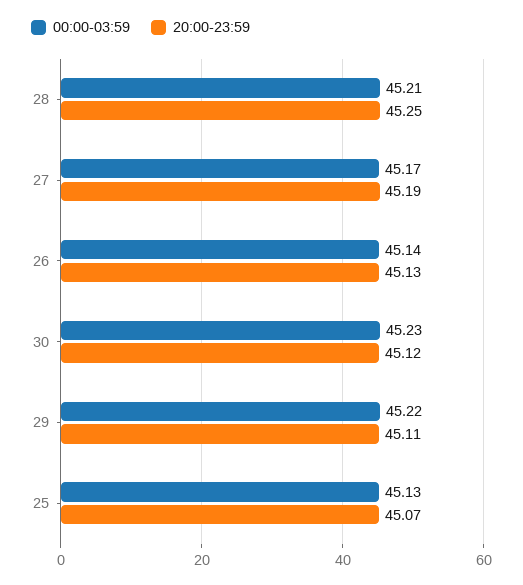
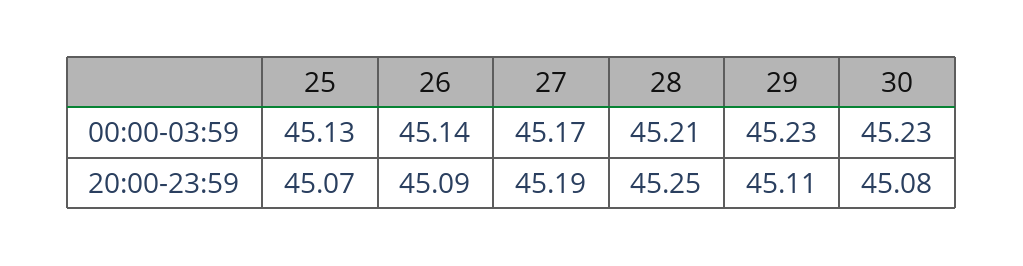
  {
    "00:00-03:59": {
      "28": 45.21,
      "27": 45.17,
      "26": 45.14,
      "30": 45.23,
-     "29": 45.22,
+     "29": 45.23,
      "25": 45.13
    },
    "20:00-23:59": {
      "28": 45.25,
      "27": 45.19,
-     "26": 45.13,
+     "26": 45.09,
-     "30": 45.12,
+     "30": 45.08,
      "29": 45.11,
      "25": 45.07
    }
  }

